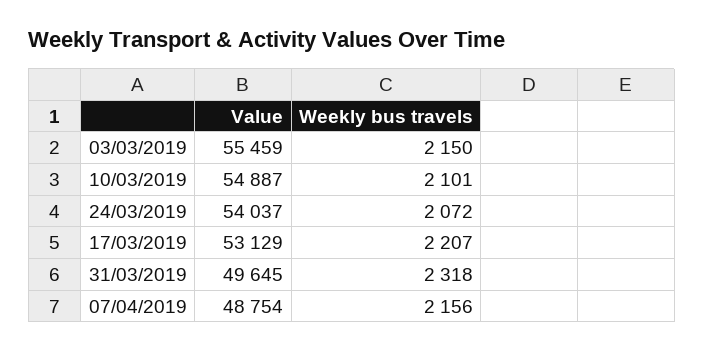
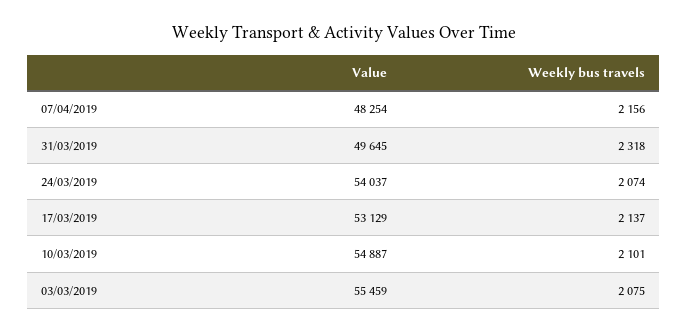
  {
    "Value": {
      "03/03/2019": 55459,
      "10/03/2019": 54887,
      "24/03/2019": 54037,
      "17/03/2019": 53129,
      "31/03/2019": 49645,
-     "07/04/2019": 48754
+     "07/04/2019": 48254
    },
    "Weekly bus travels": {
-     "03/03/2019": 2150,
+     "03/03/2019": 2075,
      "10/03/2019": 2101,
-     "24/03/2019": 2072,
+     "24/03/2019": 2074,
-     "17/03/2019": 2207,
+     "17/03/2019": 2137,
      "31/03/2019": 2318,
      "07/04/2019": 2156
    }
  }

